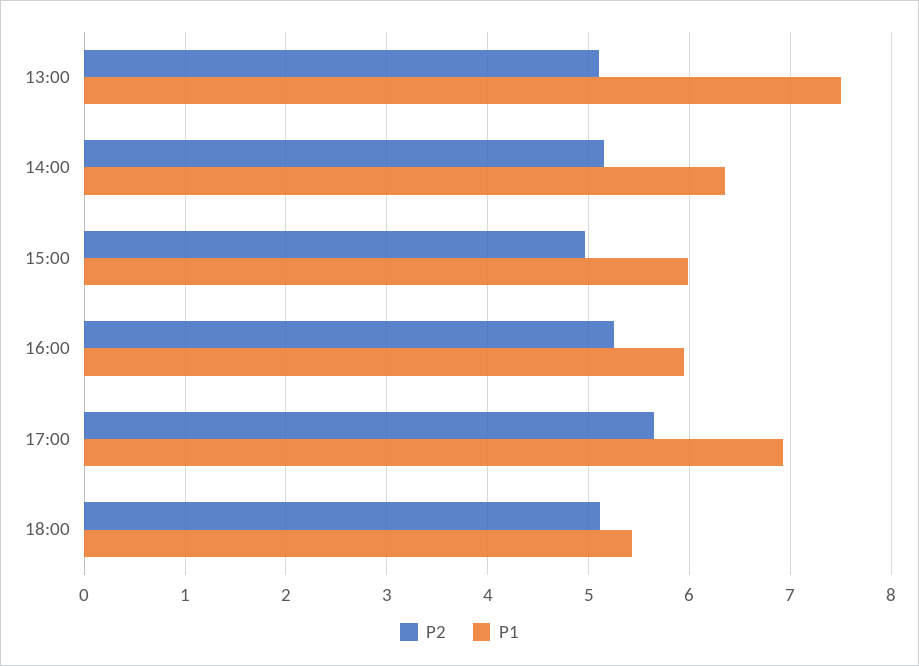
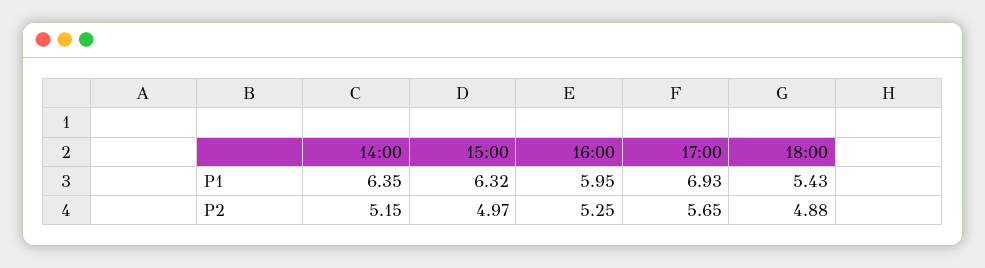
  {
    "P2": {
-     "13:00": 5.1,
      "14:00": 5.15,
      "15:00": 4.97,
      "16:00": 5.25,
      "17:00": 5.65,
-     "18:00": 5.1
+     "18:00": 4.88
    },
    "P1": {
-     "13:00": 7.5,
      "14:00": 6.35,
-     "15:00": 6,
+     "15:00": 6.32,
      "16:00": 5.95,
      "17:00": 6.93,
      "18:00": 5.43
    }
  }

